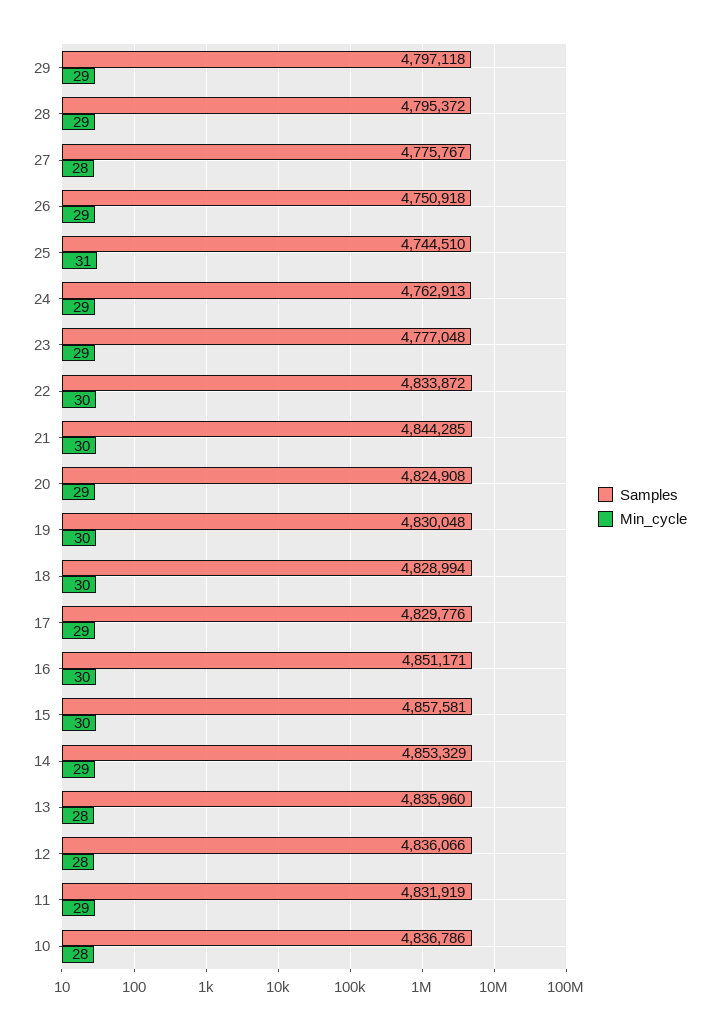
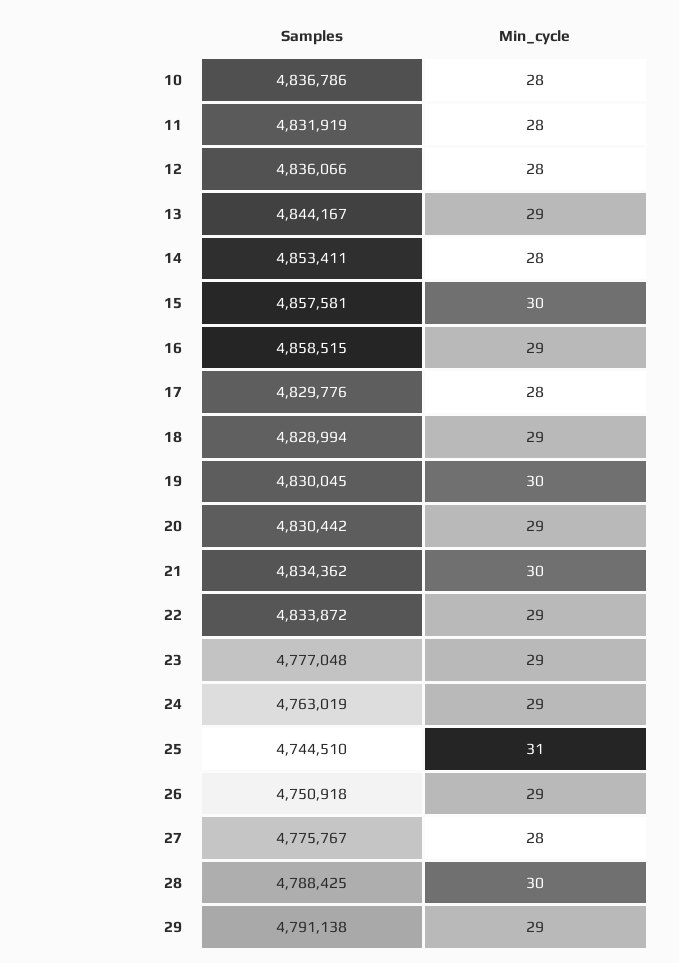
  {
    "Samples": {
-     "29": 4797118,
+     "29": 4791138,
-     "28": 4795372,
+     "28": 4788425,
      "27": 4775767,
      "26": 4750918,
      "25": 4744510,
-     "24": 4762913,
+     "24": 4763019,
      "23": 4777048,
      "22": 4833872,
-     "21": 4844285,
+     "21": 4834362,
-     "20": 4824908,
+     "20": 4830442,
-     "19": 4830048,
+     "19": 4830045,
      "18": 4828994,
      "17": 4829776,
-     "16": 4851171,
+     "16": 4858515,
      "15": 4857581,
-     "14": 4853329,
+     "14": 4853411,
-     "13": 4835960,
+     "13": 4844167,
      "12": 4836066,
      "11": 4831919,
      "10": 4836786
    },
    "Min_cycle": {
      "29": 29,
-     "28": 29,
+     "28": 30,
      "27": 28,
      "26": 29,
      "25": 31,
      "24": 29,
      "23": 29,
-     "22": 30,
+     "22": 29,
      "21": 30,
      "20": 29,
      "19": 30,
-     "18": 30,
+     "18": 29,
-     "17": 29,
+     "17": 28,
-     "16": 30,
+     "16": 29,
      "15": 30,
-     "14": 29,
+     "14": 28,
-     "13": 28,
+     "13": 29,
      "12": 28,
-     "11": 29,
+     "11": 28,
      "10": 28
    }
  }

